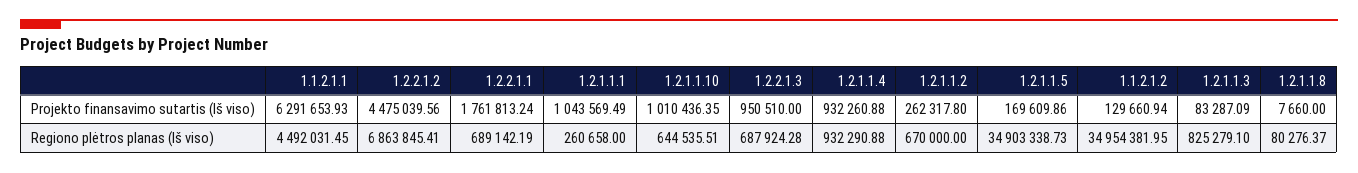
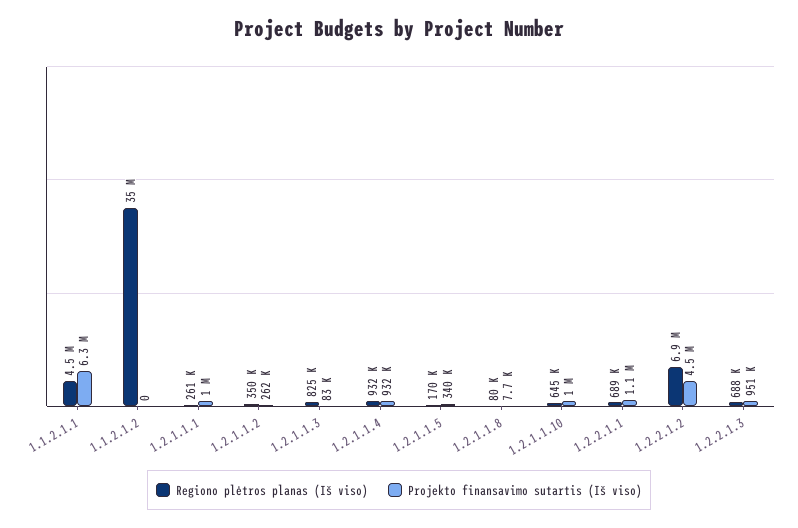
  {
    "Projekto finansavimo sutartis (Iš viso)": {
      "1.1.2.1.1": 6291653.93,
      "1.2.2.1.2": 4475039.56,
-     "1.2.2.1.1": 1761813.24,
+     "1.2.2.1.1": 1100000,
      "1.2.1.1.1": 1043569.49,
      "1.2.1.1.10": 1010436.35,
      "1.2.2.1.3": 950510,
      "1.2.1.1.4": 932260.88,
      "1.2.1.1.2": 262317.8,
-     "1.2.1.1.5": 169609.86,
+     "1.2.1.1.5": 340000,
-     "1.1.2.1.2": 129660.94,
+     "1.1.2.1.2": 0,
      "1.2.1.1.3": 83287.09,
      "1.2.1.1.8": 7660
    },
    "Regiono plėtros planas (Iš viso)": {
      "1.1.2.1.1": 4492031.45,
      "1.2.2.1.2": 6863845.41,
      "1.2.2.1.1": 689142.19,
      "1.2.1.1.1": 260658,
      "1.2.1.1.10": 644535.51,
      "1.2.2.1.3": 687924.28,
      "1.2.1.1.4": 932290.88,
-     "1.2.1.1.2": 670000,
+     "1.2.1.1.2": 350000,
-     "1.2.1.1.5": 34903338.73,
+     "1.2.1.1.5": 170000,
      "1.1.2.1.2": 34954381.95,
      "1.2.1.1.3": 825279.1,
      "1.2.1.1.8": 80276.37
    }
  }

